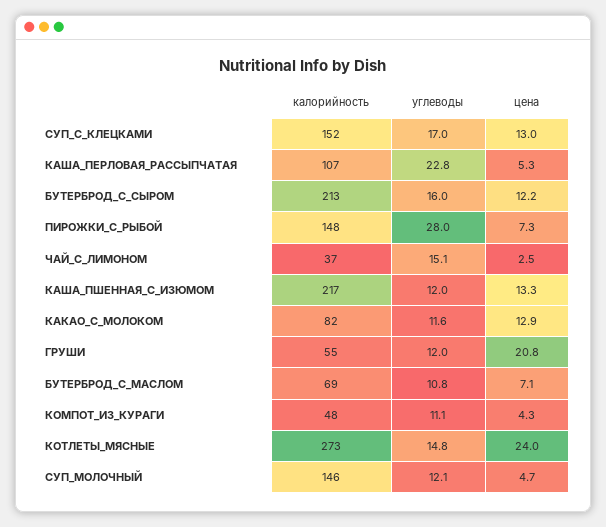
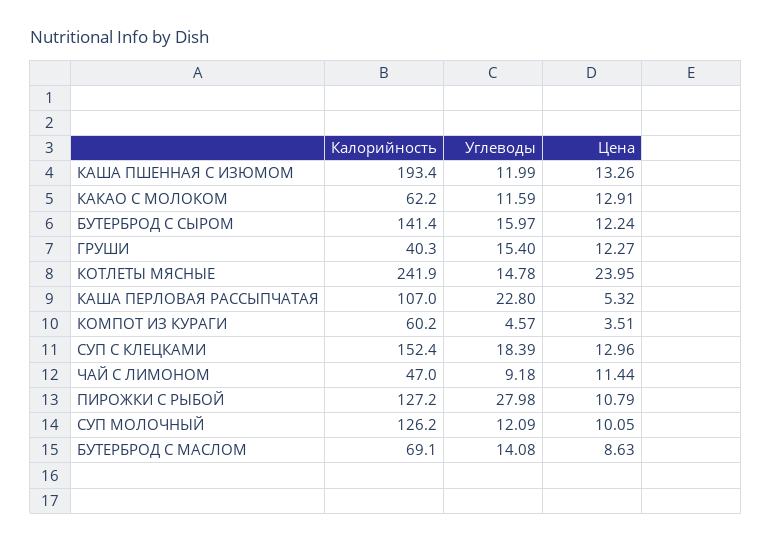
  {
    "калорийность": {
      "СУП_С_КЛЕЦКАМИ": 152.4,
      "КАША_ПЕРЛОВАЯ_РАССЫПЧАТАЯ": 107,
-     "БУТЕРБРОД_С_СЫРОМ": 213,
+     "БУТЕРБРОД_С_СЫРОМ": 141.4,
-     "ПИРОЖКИ_С_РЫБОЙ": 148,
+     "ПИРОЖКИ_С_РЫБОЙ": 127.2,
-     "ЧАЙ_С_ЛИМОНОМ": 37,
+     "ЧАЙ_С_ЛИМОНОМ": 47,
-     "КАША_ПШЕННАЯ_С_ИЗЮМОМ": 217,
+     "КАША_ПШЕННАЯ_С_ИЗЮМОМ": 193.4,
-     "КАКАО_С_МОЛОКОМ": 82,
+     "КАКАО_С_МОЛОКОМ": 62.2,
-     "ГРУШИ": 55,
+     "ГРУШИ": 40.3,
      "БУТЕРБРОД_С_МАСЛОМ": 69.1,
-     "КОМПОТ_ИЗ_КУРАГИ": 48,
+     "КОМПОТ_ИЗ_КУРАГИ": 60.2,
-     "КОТЛЕТЫ_МЯСНЫЕ": 273,
+     "КОТЛЕТЫ_МЯСНЫЕ": 241.9,
-     "СУП_МОЛОЧНЫЙ": 146
+     "СУП_МОЛОЧНЫЙ": 126.2
    },
    "углеводы": {
-     "СУП_С_КЛЕЦКАМИ": 17,
+     "СУП_С_КЛЕЦКАМИ": 18.39,
      "КАША_ПЕРЛОВАЯ_РАССЫПЧАТАЯ": 22.8,
      "БУТЕРБРОД_С_СЫРОМ": 15.97,
      "ПИРОЖКИ_С_РЫБОЙ": 27.98,
-     "ЧАЙ_С_ЛИМОНОМ": 15.1,
+     "ЧАЙ_С_ЛИМОНОМ": 9.18,
      "КАША_ПШЕННАЯ_С_ИЗЮМОМ": 11.99,
      "КАКАО_С_МОЛОКОМ": 11.59,
-     "ГРУШИ": 12,
+     "ГРУШИ": 15.4,
-     "БУТЕРБРОД_С_МАСЛОМ": 10.8,
+     "БУТЕРБРОД_С_МАСЛОМ": 14.08,
-     "КОМПОТ_ИЗ_КУРАГИ": 11.1,
+     "КОМПОТ_ИЗ_КУРАГИ": 4.57,
      "КОТЛЕТЫ_МЯСНЫЕ": 14.78,
      "СУП_МОЛОЧНЫЙ": 12.09
    },
    "цена": {
      "СУП_С_КЛЕЦКАМИ": 12.96,
      "КАША_ПЕРЛОВАЯ_РАССЫПЧАТАЯ": 5.32,
      "БУТЕРБРОД_С_СЫРОМ": 12.24,
-     "ПИРОЖКИ_С_РЫБОЙ": 7.3,
+     "ПИРОЖКИ_С_РЫБОЙ": 10.79,
-     "ЧАЙ_С_ЛИМОНОМ": 2.5,
+     "ЧАЙ_С_ЛИМОНОМ": 11.44,
      "КАША_ПШЕННАЯ_С_ИЗЮМОМ": 13.26,
      "КАКАО_С_МОЛОКОМ": 12.91,
-     "ГРУШИ": 20.8,
+     "ГРУШИ": 12.27,
-     "БУТЕРБРОД_С_МАСЛОМ": 7.1,
+     "БУТЕРБРОД_С_МАСЛОМ": 8.63,
-     "КОМПОТ_ИЗ_КУРАГИ": 4.3,
+     "КОМПОТ_ИЗ_КУРАГИ": 3.51,
      "КОТЛЕТЫ_МЯСНЫЕ": 23.95,
-     "СУП_МОЛОЧНЫЙ": 4.7
+     "СУП_МОЛОЧНЫЙ": 10.05
    }
  }

